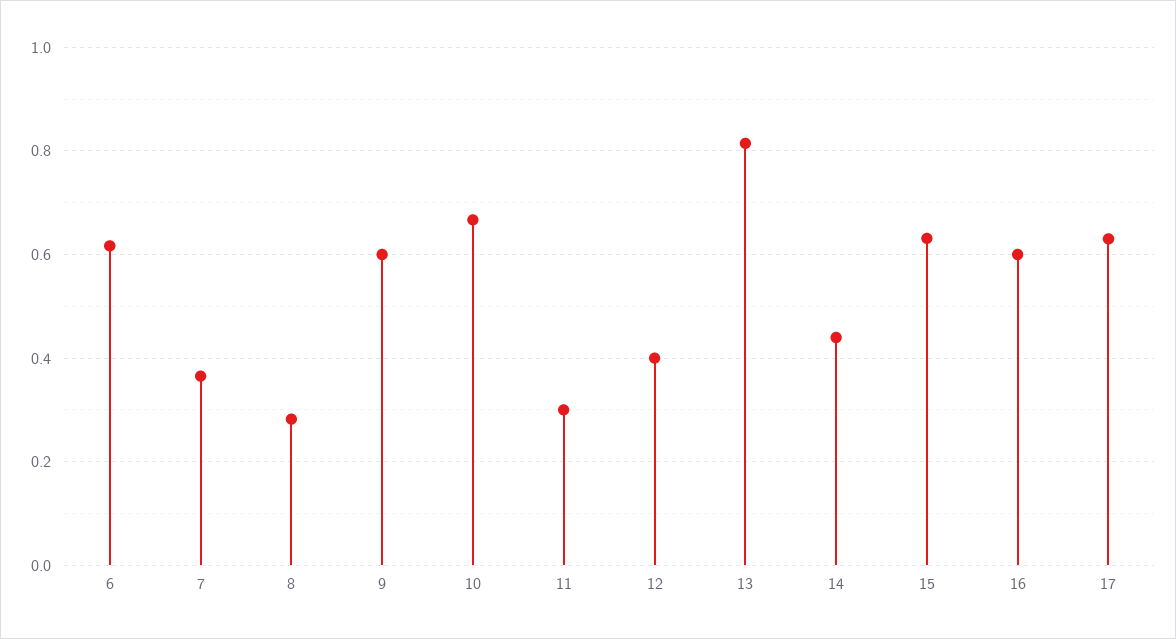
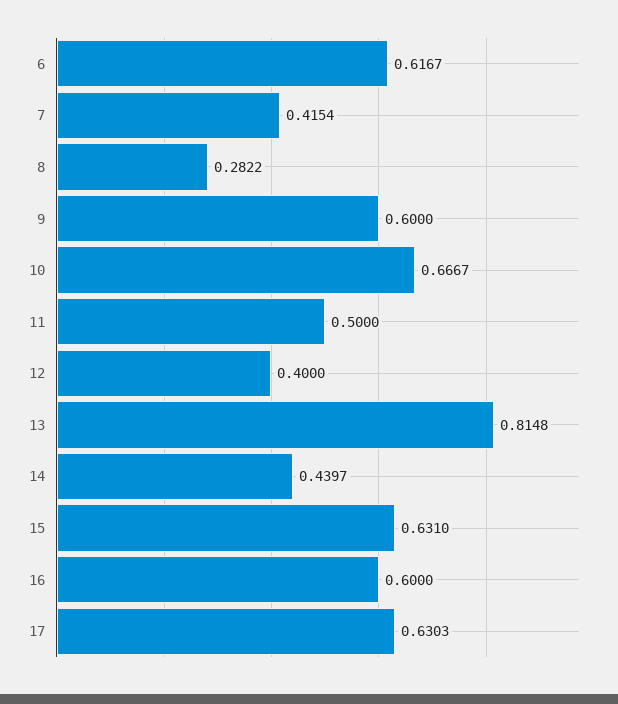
  {
    "6": 0.6167,
-   "7": 0.36,
+   "7": 0.4154,
    "8": 0.2822,
    "9": 0.6,
    "10": 0.6667,
-   "11": 0.3,
+   "11": 0.5,
    "12": 0.4,
    "13": 0.8148,
    "14": 0.4397,
    "15": 0.631,
    "16": 0.6,
    "17": 0.6303
  }

